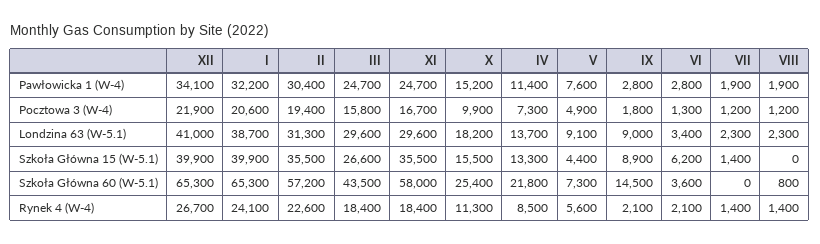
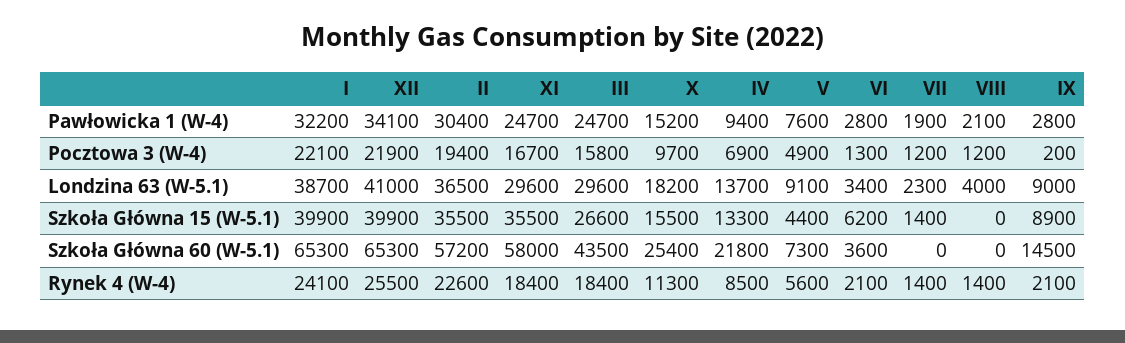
  {
    "XII": {
      "Pawłowicka 1 (W-4)": 34100,
      "Pocztowa 3 (W-4)": 21900,
      "Londzina 63 (W-5.1)": 41000,
      "Szkoła Główna 15 (W-5.1)": 39900,
      "Szkoła Główna 60 (W-5.1)": 65300,
-     "Rynek 4 (W-4)": 26700
+     "Rynek 4 (W-4)": 25500
    },
    "I": {
      "Pawłowicka 1 (W-4)": 32200,
-     "Pocztowa 3 (W-4)": 20600,
+     "Pocztowa 3 (W-4)": 22100,
      "Londzina 63 (W-5.1)": 38700,
      "Szkoła Główna 15 (W-5.1)": 39900,
      "Szkoła Główna 60 (W-5.1)": 65300,
      "Rynek 4 (W-4)": 24100
    },
    "II": {
      "Pawłowicka 1 (W-4)": 30400,
      "Pocztowa 3 (W-4)": 19400,
-     "Londzina 63 (W-5.1)": 31300,
+     "Londzina 63 (W-5.1)": 36500,
      "Szkoła Główna 15 (W-5.1)": 35500,
      "Szkoła Główna 60 (W-5.1)": 57200,
      "Rynek 4 (W-4)": 22600
    },
    "III": {
      "Pawłowicka 1 (W-4)": 24700,
      "Pocztowa 3 (W-4)": 15800,
      "Londzina 63 (W-5.1)": 29600,
      "Szkoła Główna 15 (W-5.1)": 26600,
      "Szkoła Główna 60 (W-5.1)": 43500,
      "Rynek 4 (W-4)": 18400
    },
    "XI": {
      "Pawłowicka 1 (W-4)": 24700,
      "Pocztowa 3 (W-4)": 16700,
      "Londzina 63 (W-5.1)": 29600,
      "Szkoła Główna 15 (W-5.1)": 35500,
      "Szkoła Główna 60 (W-5.1)": 58000,
      "Rynek 4 (W-4)": 18400
    },
    "X": {
      "Pawłowicka 1 (W-4)": 15200,
-     "Pocztowa 3 (W-4)": 9900,
+     "Pocztowa 3 (W-4)": 9700,
      "Londzina 63 (W-5.1)": 18200,
      "Szkoła Główna 15 (W-5.1)": 15500,
      "Szkoła Główna 60 (W-5.1)": 25400,
      "Rynek 4 (W-4)": 11300
    },
    "IV": {
-     "Pawłowicka 1 (W-4)": 11400,
+     "Pawłowicka 1 (W-4)": 9400,
-     "Pocztowa 3 (W-4)": 7300,
+     "Pocztowa 3 (W-4)": 6900,
      "Londzina 63 (W-5.1)": 13700,
      "Szkoła Główna 15 (W-5.1)": 13300,
      "Szkoła Główna 60 (W-5.1)": 21800,
      "Rynek 4 (W-4)": 8500
    },
    "V": {
      "Pawłowicka 1 (W-4)": 7600,
      "Pocztowa 3 (W-4)": 4900,
      "Londzina 63 (W-5.1)": 9100,
      "Szkoła Główna 15 (W-5.1)": 4400,
      "Szkoła Główna 60 (W-5.1)": 7300,
      "Rynek 4 (W-4)": 5600
    },
    "IX": {
      "Pawłowicka 1 (W-4)": 2800,
-     "Pocztowa 3 (W-4)": 1800,
+     "Pocztowa 3 (W-4)": 200,
      "Londzina 63 (W-5.1)": 9000,
      "Szkoła Główna 15 (W-5.1)": 8900,
      "Szkoła Główna 60 (W-5.1)": 14500,
      "Rynek 4 (W-4)": 2100
    },
    "VI": {
      "Pawłowicka 1 (W-4)": 2800,
      "Pocztowa 3 (W-4)": 1300,
      "Londzina 63 (W-5.1)": 3400,
      "Szkoła Główna 15 (W-5.1)": 6200,
      "Szkoła Główna 60 (W-5.1)": 3600,
      "Rynek 4 (W-4)": 2100
    },
    "VII": {
      "Pawłowicka 1 (W-4)": 1900,
      "Pocztowa 3 (W-4)": 1200,
      "Londzina 63 (W-5.1)": 2300,
      "Szkoła Główna 15 (W-5.1)": 1400,
      "Szkoła Główna 60 (W-5.1)": 0,
      "Rynek 4 (W-4)": 1400
    },
    "VIII": {
-     "Pawłowicka 1 (W-4)": 1900,
+     "Pawłowicka 1 (W-4)": 2100,
      "Pocztowa 3 (W-4)": 1200,
-     "Londzina 63 (W-5.1)": 2300,
+     "Londzina 63 (W-5.1)": 4000,
      "Szkoła Główna 15 (W-5.1)": 0,
-     "Szkoła Główna 60 (W-5.1)": 800,
+     "Szkoła Główna 60 (W-5.1)": 0,
      "Rynek 4 (W-4)": 1400
    }
  }

